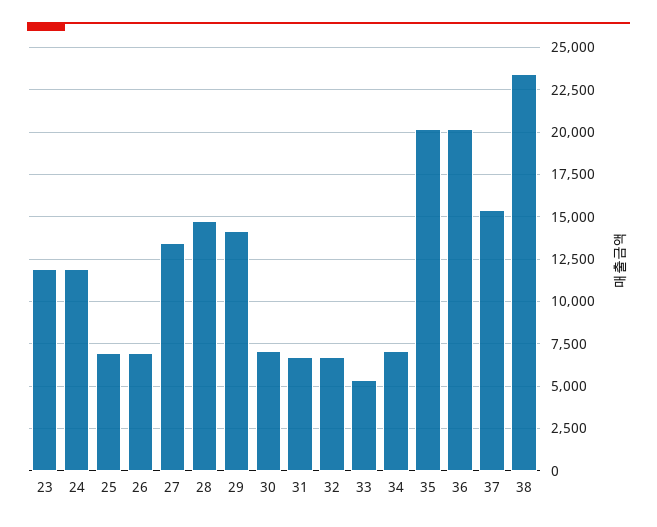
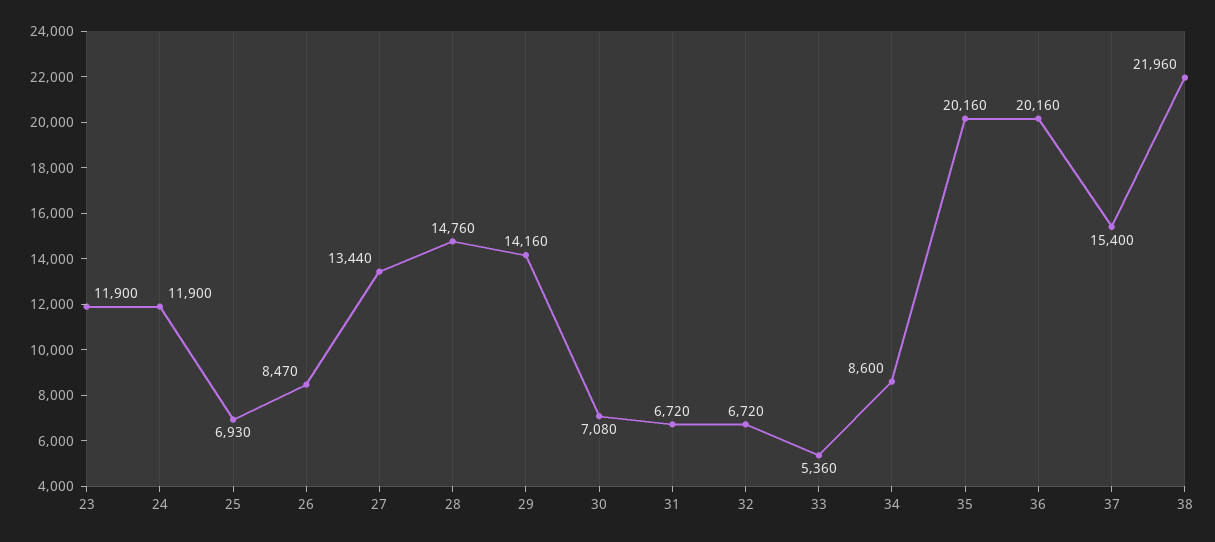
  {
    "23": 11900,
    "24": 11900,
    "25": 6930,
-   "26": 7000,
+   "26": 8470,
    "27": 13440,
    "28": 14760,
    "29": 14160,
    "30": 7080,
    "31": 6720,
    "32": 6720,
    "33": 5360,
-   "34": 7000,
+   "34": 8600,
    "35": 20160,
    "36": 20160,
    "37": 15400,
-   "38": 23500
+   "38": 21960
  }

